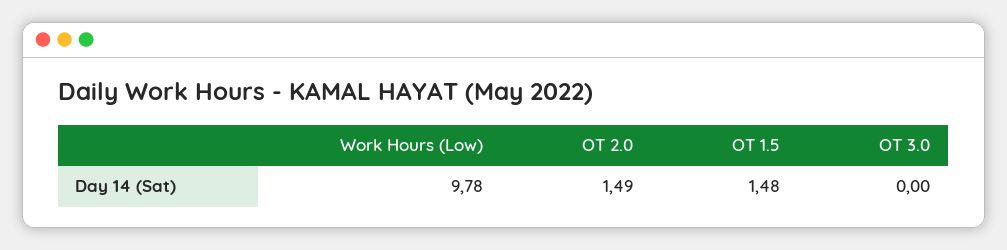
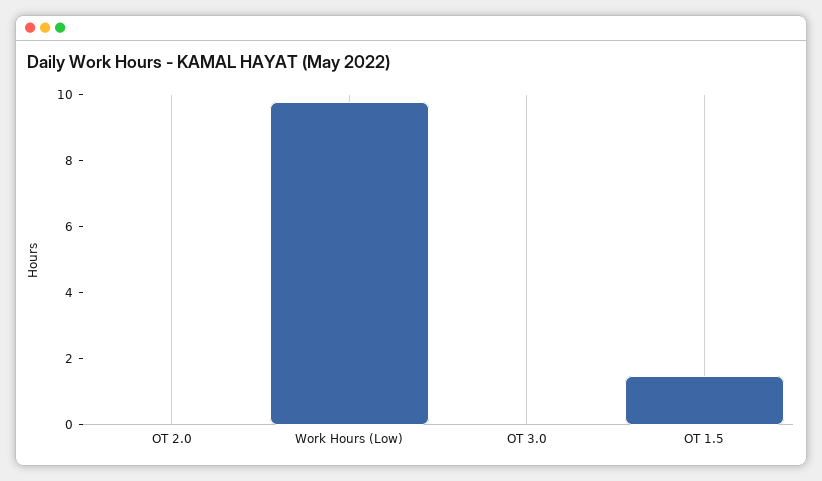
  {
    "Work Hours (Low)": 9.78,
-   "OT 2.0": 1.49,
+   "OT 2.0": 0,
    "OT 1.5": 1.48,
    "OT 3.0": 0
  }

